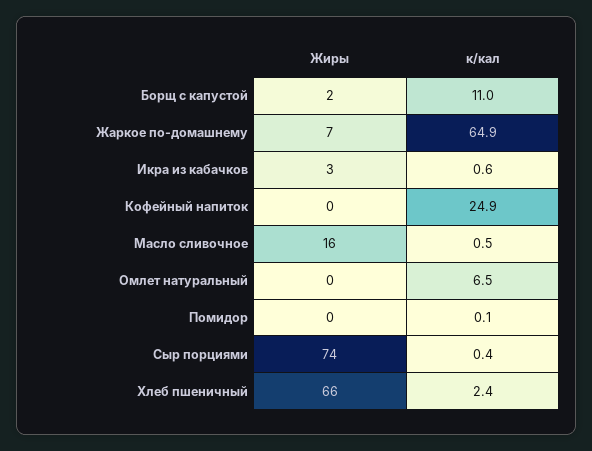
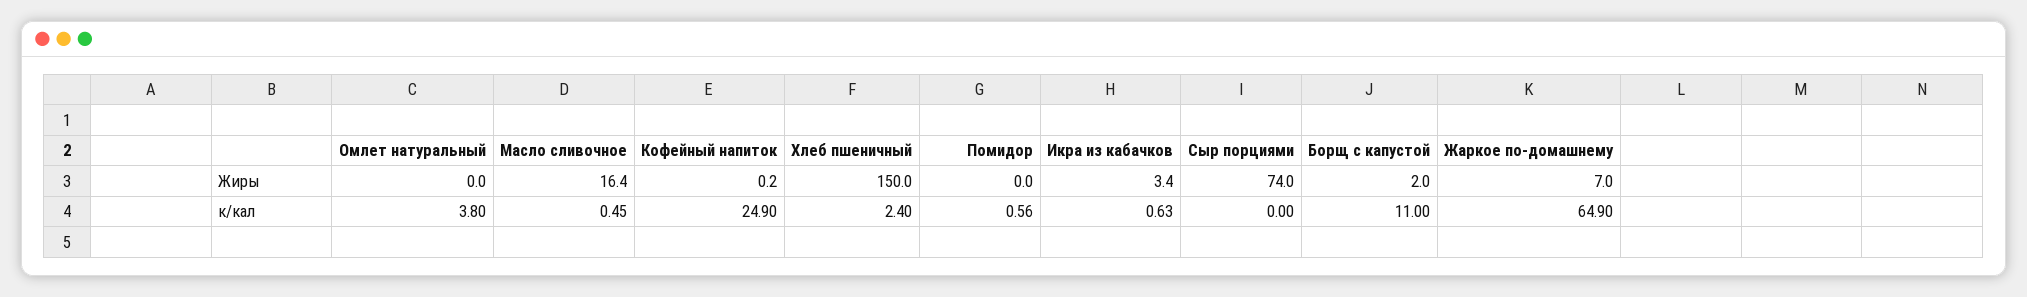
  {
    "Жиры": {
      "Борщ с капустой": 2,
      "Жаркое по-домашнему": 7,
      "Икра из кабачков": 3.4,
      "Кофейный напиток": 0.2,
      "Масло сливочное": 16.4,
      "Омлет натуральный": 0,
      "Помидор": 0,
      "Сыр порциями": 74,
-     "Хлеб пшеничный": 66
+     "Хлеб пшеничный": 150
    },
    "к/кал": {
      "Борщ с капустой": 11,
      "Жаркое по-домашнему": 64.9,
      "Икра из кабачков": 0.63,
      "Кофейный напиток": 24.9,
      "Масло сливочное": 0.45,
-     "Омлет натуральный": 6.5,
+     "Омлет натуральный": 3.8,
-     "Помидор": 0.1,
+     "Помидор": 0.56,
-     "Сыр порциями": 0.4,
+     "Сыр порциями": 0,
      "Хлеб пшеничный": 2.4
    }
  }

